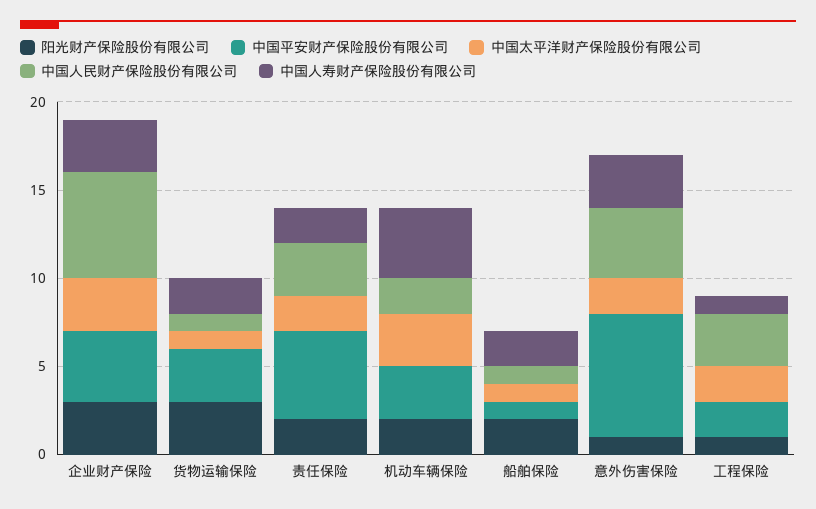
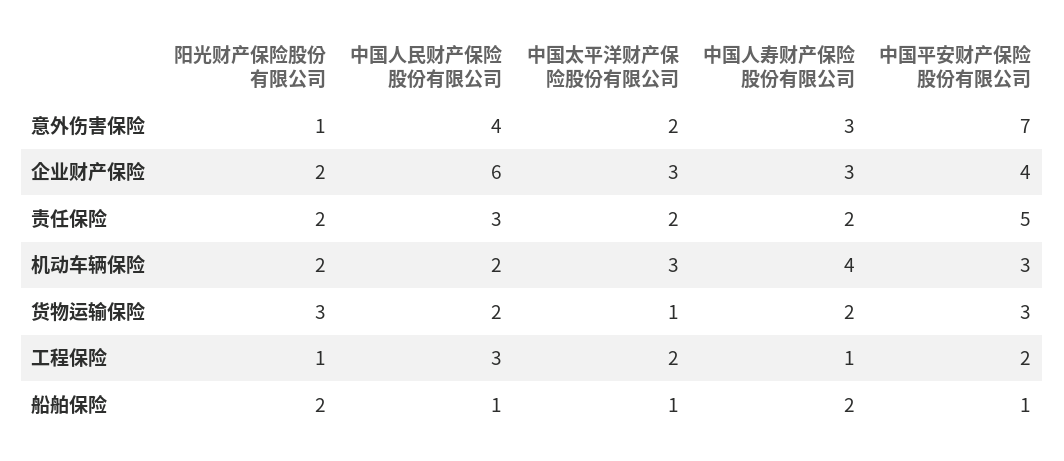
  {
    "阳光财产保险股份有限公司": {
-     "企业财产保险": 3,
+     "企业财产保险": 2,
      "货物运输保险": 3,
      "责任保险": 2,
      "机动车辆保险": 2,
      "船舶保险": 2,
      "意外伤害保险": 1,
      "工程保险": 1
    },
    "中国平安财产保险股份有限公司": {
      "企业财产保险": 4,
      "货物运输保险": 3,
      "责任保险": 5,
      "机动车辆保险": 3,
      "船舶保险": 1,
      "意外伤害保险": 7,
      "工程保险": 2
    },
    "中国太平洋财产保险股份有限公司": {
      "企业财产保险": 3,
      "货物运输保险": 1,
      "责任保险": 2,
      "机动车辆保险": 3,
      "船舶保险": 1,
      "意外伤害保险": 2,
      "工程保险": 2
    },
    "中国人民财产保险股份有限公司": {
      "企业财产保险": 6,
-     "货物运输保险": 1,
+     "货物运输保险": 2,
      "责任保险": 3,
      "机动车辆保险": 2,
      "船舶保险": 1,
      "意外伤害保险": 4,
      "工程保险": 3
    },
    "中国人寿财产保险股份有限公司": {
      "企业财产保险": 3,
      "货物运输保险": 2,
      "责任保险": 2,
      "机动车辆保险": 4,
      "船舶保险": 2,
      "意外伤害保险": 3,
      "工程保险": 1
    }
  }

